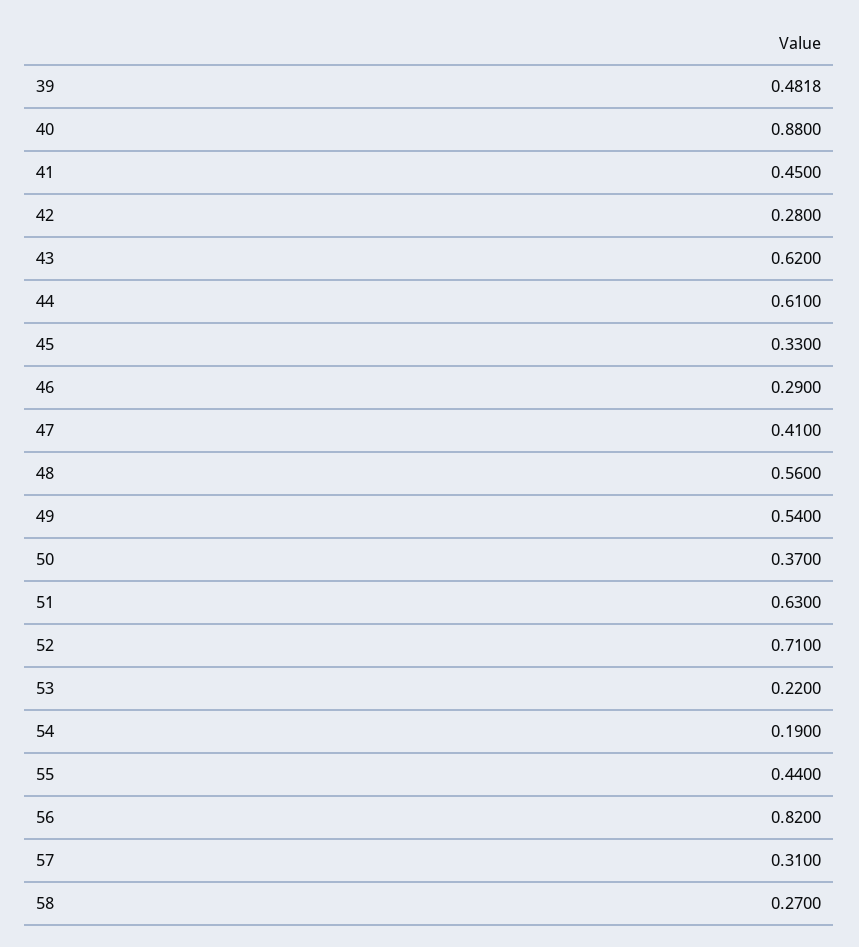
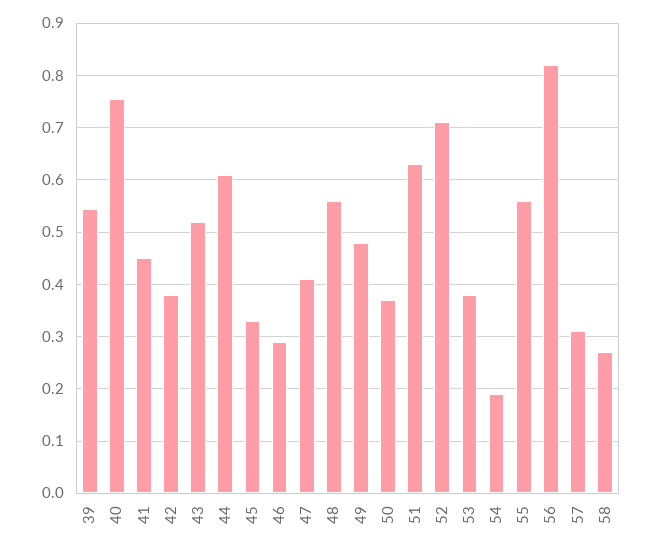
  {
-   "39": 0.4818,
+   "39": 0.54,
-   "40": 0.88,
+   "40": 0.76,
    "41": 0.45,
-   "42": 0.28,
+   "42": 0.38,
-   "43": 0.62,
+   "43": 0.52,
    "44": 0.61,
    "45": 0.33,
    "46": 0.29,
    "47": 0.41,
    "48": 0.56,
-   "49": 0.54,
+   "49": 0.48,
    "50": 0.37,
    "51": 0.63,
    "52": 0.71,
-   "53": 0.22,
+   "53": 0.38,
    "54": 0.19,
-   "55": 0.44,
+   "55": 0.56,
    "56": 0.82,
    "57": 0.31,
    "58": 0.27
  }

